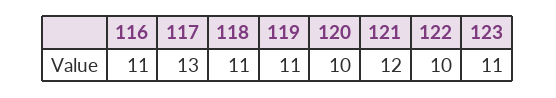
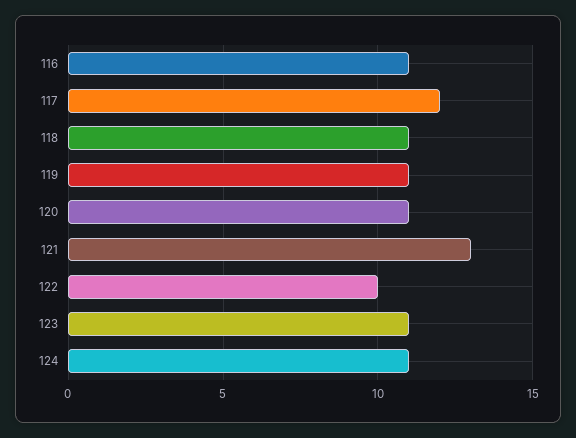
  {
    "116": 11,
-   "117": 13,
+   "117": 12,
    "118": 11,
    "119": 11,
-   "120": 10,
+   "120": 11,
-   "121": 12,
+   "121": 13,
    "122": 10,
-   "123": 11
+   "123": 11,
+   "124": 11
  }

